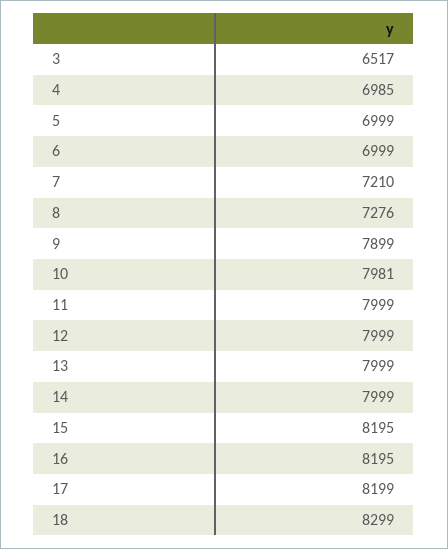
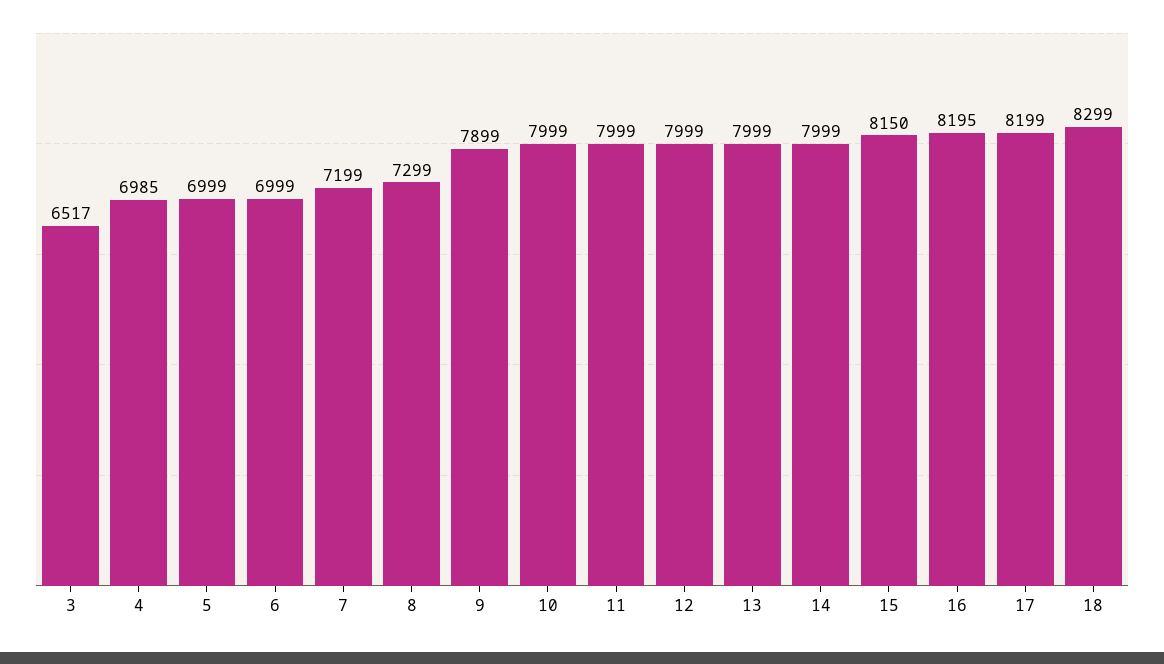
  {
    "3": 6517,
    "4": 6985,
    "5": 6999,
    "6": 6999,
-   "7": 7210,
+   "7": 7199,
-   "8": 7276,
+   "8": 7299,
    "9": 7899,
-   "10": 7981,
+   "10": 7999,
    "11": 7999,
    "12": 7999,
    "13": 7999,
    "14": 7999,
-   "15": 8195,
+   "15": 8150,
    "16": 8195,
    "17": 8199,
    "18": 8299
  }

